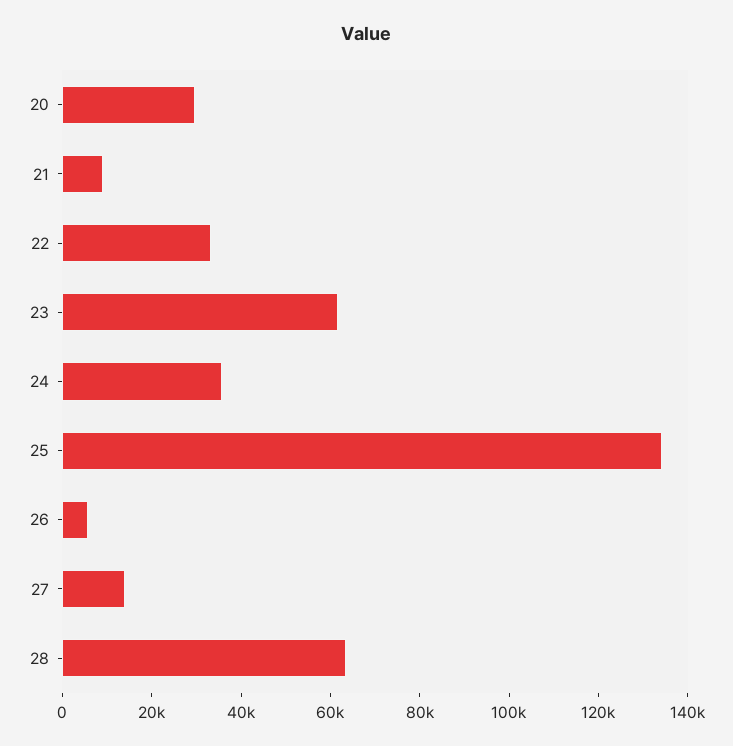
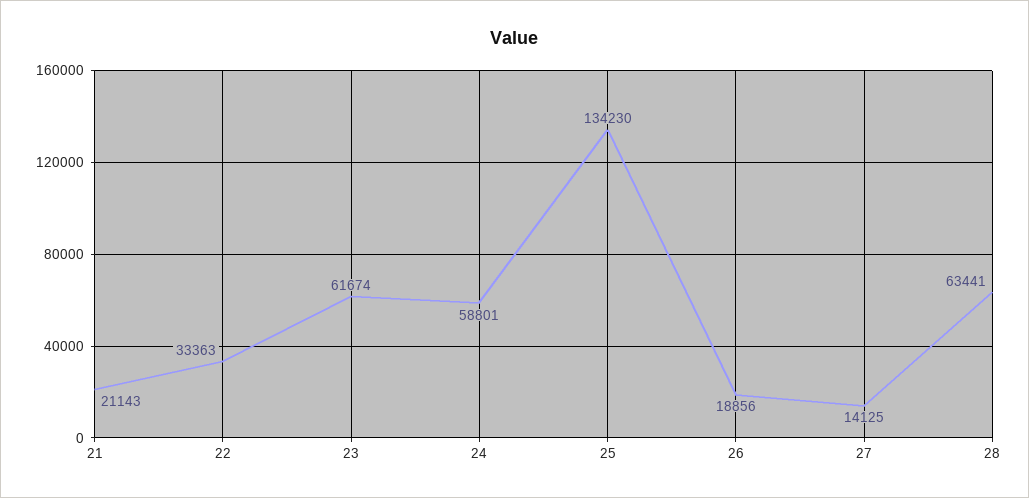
  {
-   "20": 30000,
-   "21": 10000,
+   "21": 21143,
    "22": 33363,
    "23": 61674,
-   "24": 35000,
+   "24": 58801,
    "25": 134230,
-   "26": 5000,
+   "26": 18856,
    "27": 14125,
    "28": 63441
  }

